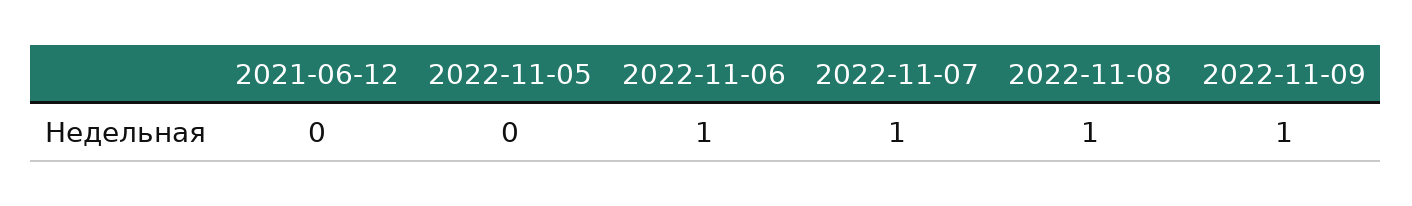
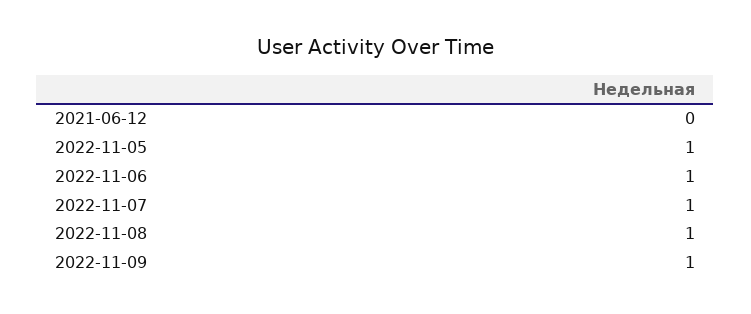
  {
    "2021-06-12": 0,
-   "2022-11-05": 0,
+   "2022-11-05": 1,
    "2022-11-06": 1,
    "2022-11-07": 1,
    "2022-11-08": 1,
    "2022-11-09": 1
  }

